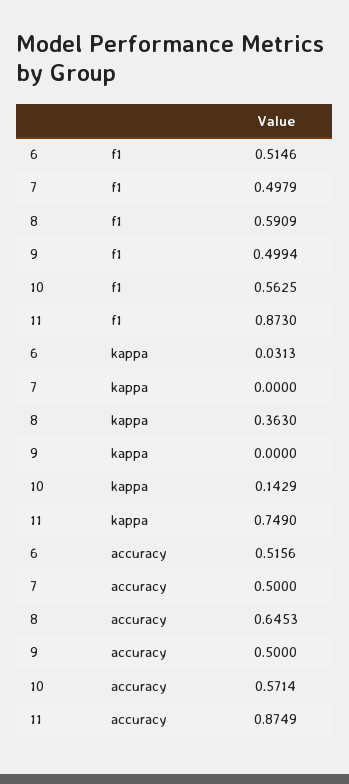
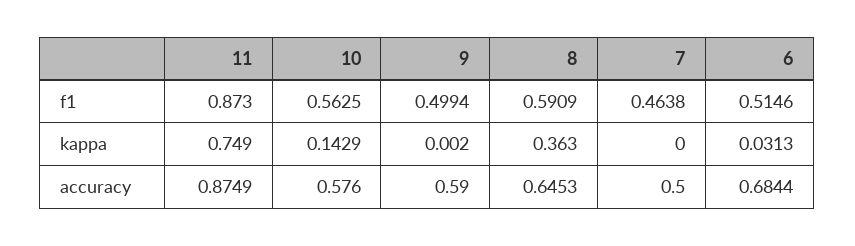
  {
    "6": {
      "f1": 0.5146,
      "kappa": 0.0313,
-     "accuracy": 0.5156
+     "accuracy": 0.6844
    },
    "7": {
-     "f1": 0.4979,
+     "f1": 0.4638,
      "kappa": 0,
      "accuracy": 0.5
    },
    "8": {
      "f1": 0.5909,
      "kappa": 0.363,
      "accuracy": 0.6453
    },
    "9": {
      "f1": 0.4994,
-     "kappa": 0,
+     "kappa": 0.002,
-     "accuracy": 0.5
+     "accuracy": 0.59
    },
    "10": {
      "f1": 0.5625,
      "kappa": 0.1429,
-     "accuracy": 0.5714
+     "accuracy": 0.576
    },
    "11": {
      "f1": 0.873,
      "kappa": 0.749,
      "accuracy": 0.8749
    }
  }

